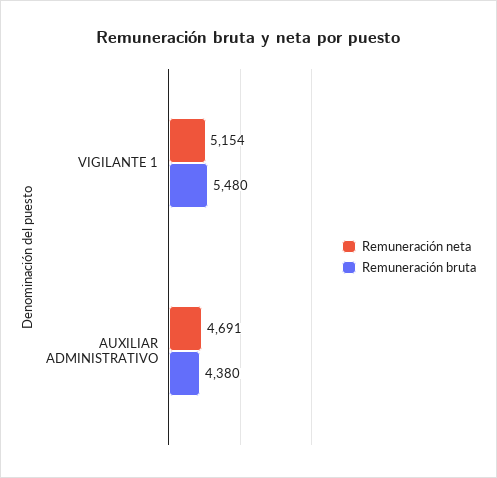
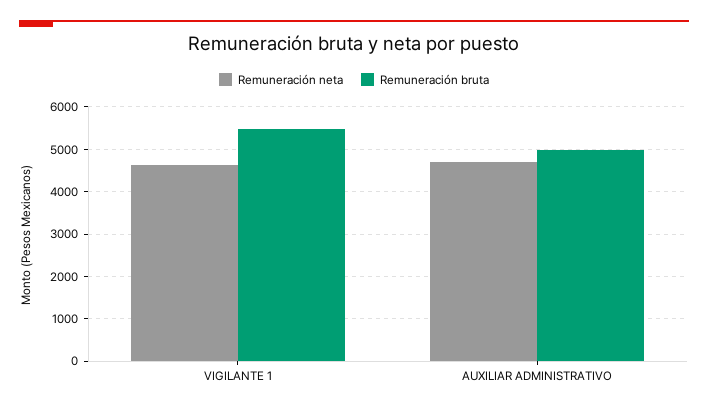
  {
    "Remuneración neta": {
-     "VIGILANTE 1": 5154,
+     "VIGILANTE 1": 4600,
      "AUXILIAR ADMINISTRATIVO": 4691
    },
    "Remuneración bruta": {
      "VIGILANTE 1": 5480,
-     "AUXILIAR ADMINISTRATIVO": 4380
+     "AUXILIAR ADMINISTRATIVO": 5000
    }
  }

